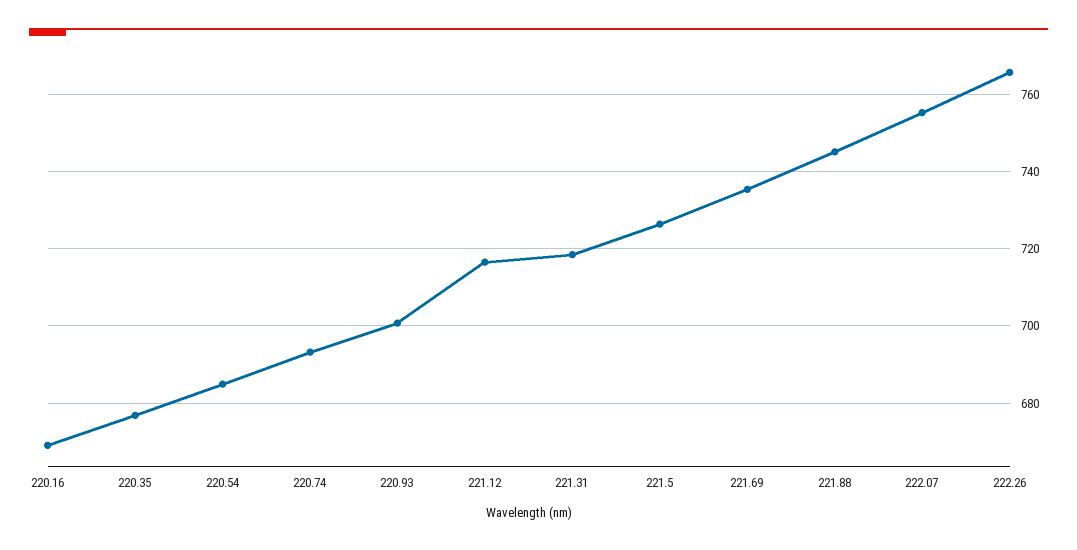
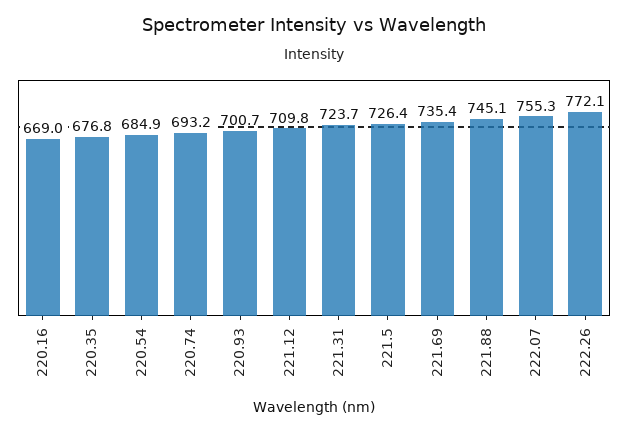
  {
    "220.16": 669,
    "220.35": 676.8,
    "220.54": 684.9,
    "220.74": 693.2,
    "220.93": 700.7,
-   "221.12": 716,
+   "221.12": 709.8,
-   "221.31": 718,
+   "221.31": 723.7,
    "221.5": 726.4,
    "221.69": 735.4,
    "221.88": 745.1,
    "222.07": 755.3,
-   "222.26": 766
+   "222.26": 772.1
  }

